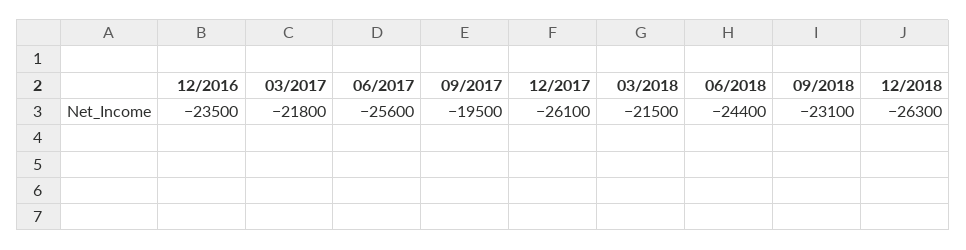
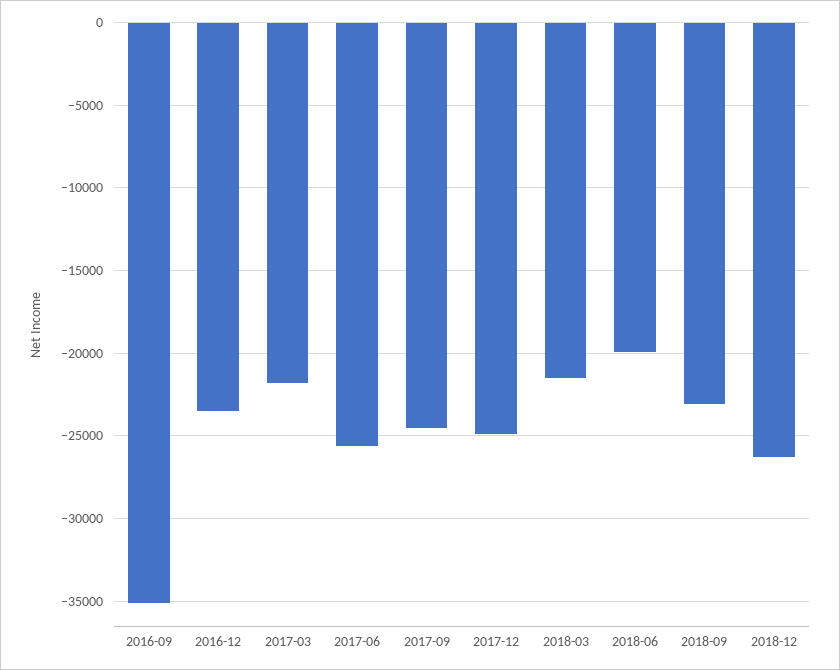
  {
    "12/2016": -23500,
    "03/2017": -21800,
    "06/2017": -25600,
-   "09/2017": -19500,
+   "09/2017": -24500,
-   "12/2017": -26100,
+   "12/2017": -25000,
    "03/2018": -21500,
-   "06/2018": -24400,
+   "06/2018": -20000,
    "09/2018": -23100,
-   "12/2018": -26300
+   "12/2018": -26300,
+   "2016-09": -35000
  }

